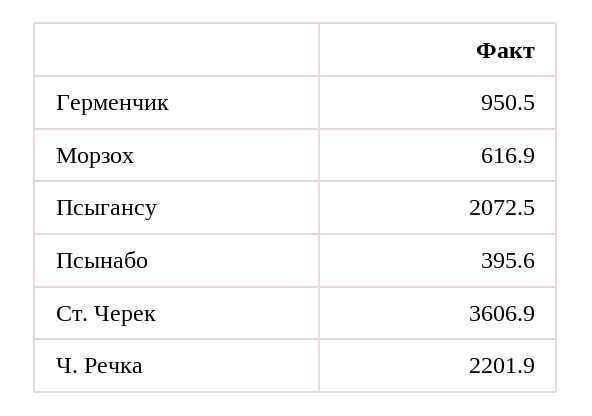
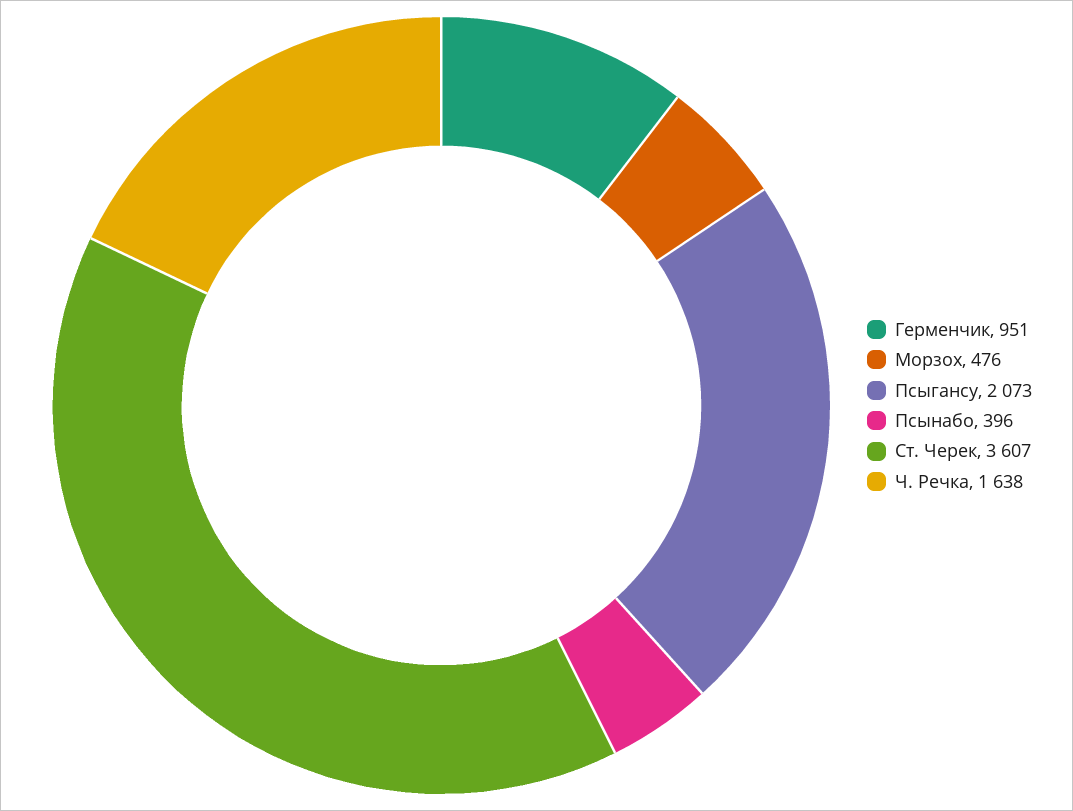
  {
    "Герменчик": 950.5,
-   "Морзох": 616.9,
+   "Морзох": 476,
    "Псыгансу": 2072.5,
    "Псынабо": 395.6,
    "Ст. Черек": 3606.9,
-   "Ч. Речка": 2201.9
+   "Ч. Речка": 1638
  }

